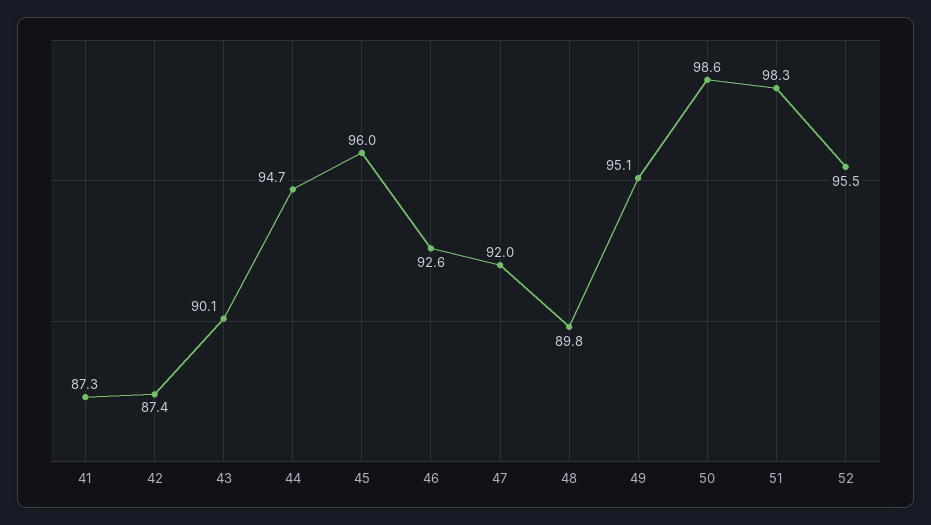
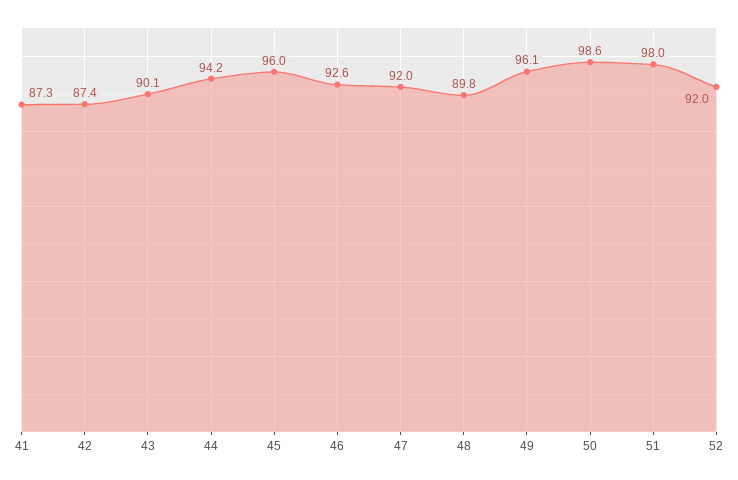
  {
    "41": 87.3,
    "42": 87.4,
    "43": 90.1,
-   "44": 94.7,
+   "44": 94.2,
    "45": 96,
    "46": 92.6,
    "47": 92,
    "48": 89.8,
-   "49": 95.1,
+   "49": 96.1,
    "50": 98.6,
-   "51": 98.3,
+   "51": 98,
-   "52": 95.5
+   "52": 92
  }

